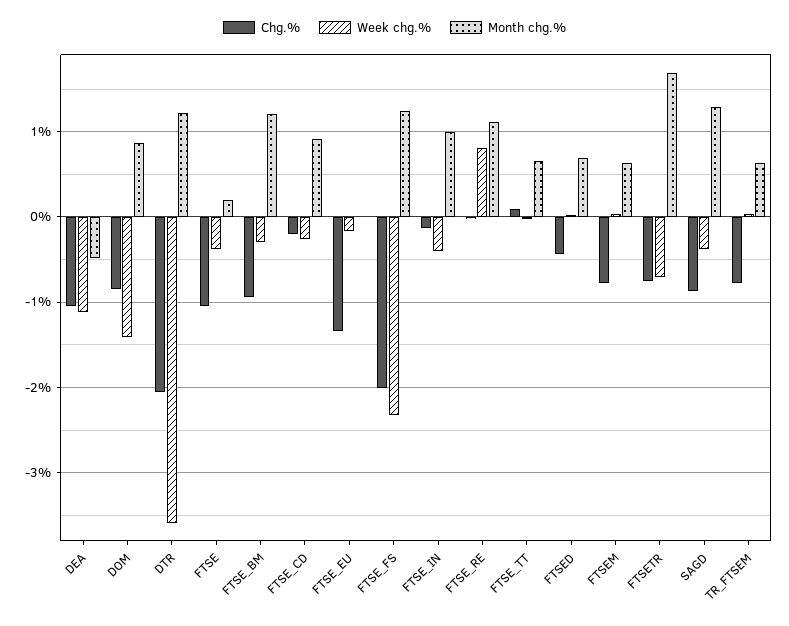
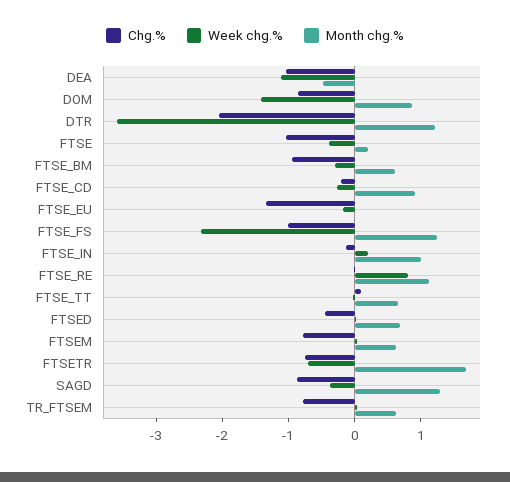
  {
    "Chg.%": {
      "DEA": -1,
      "DOM": -0.9,
      "DTR": -2.1,
      "FTSE": -1,
      "FTSE_BM": -0.9,
      "FTSE_CD": -0.2,
      "FTSE_EU": -1.3,
-     "FTSE_FS": -2,
+     "FTSE_FS": -1,
      "FTSE_IN": -0.1,
      "FTSE_RE": 0,
      "FTSE_TT": 0.1,
      "FTSED": -0.4,
      "FTSEM": -0.8,
      "FTSETR": -0.8,
      "SAGD": -0.9,
      "TR_FTSEM": -0.8
    },
    "Week chg.%": {
      "DEA": -1.1,
      "DOM": -1.4,
      "DTR": -3.6,
      "FTSE": -0.4,
      "FTSE_BM": -0.3,
      "FTSE_CD": -0.3,
      "FTSE_EU": -0.2,
      "FTSE_FS": -2.3,
-     "FTSE_IN": -0.4,
+     "FTSE_IN": 0.2,
      "FTSE_RE": 0.8,
      "FTSE_TT": 0,
      "FTSED": 0,
      "FTSEM": 0,
      "FTSETR": -0.7,
      "SAGD": -0.4,
      "TR_FTSEM": 0
    },
    "Month chg.%": {
      "DEA": -0.5,
      "DOM": 0.9,
      "DTR": 1.2,
      "FTSE": 0.2,
-     "FTSE_BM": 1.2,
+     "FTSE_BM": 0.6,
      "FTSE_CD": 0.9,
      "FTSE_EU": 0,
      "FTSE_FS": 1.2,
      "FTSE_IN": 1,
      "FTSE_RE": 1.1,
      "FTSE_TT": 0.7,
      "FTSED": 0.7,
      "FTSEM": 0.6,
      "FTSETR": 1.7,
      "SAGD": 1.3,
      "TR_FTSEM": 0.6
    }
  }

